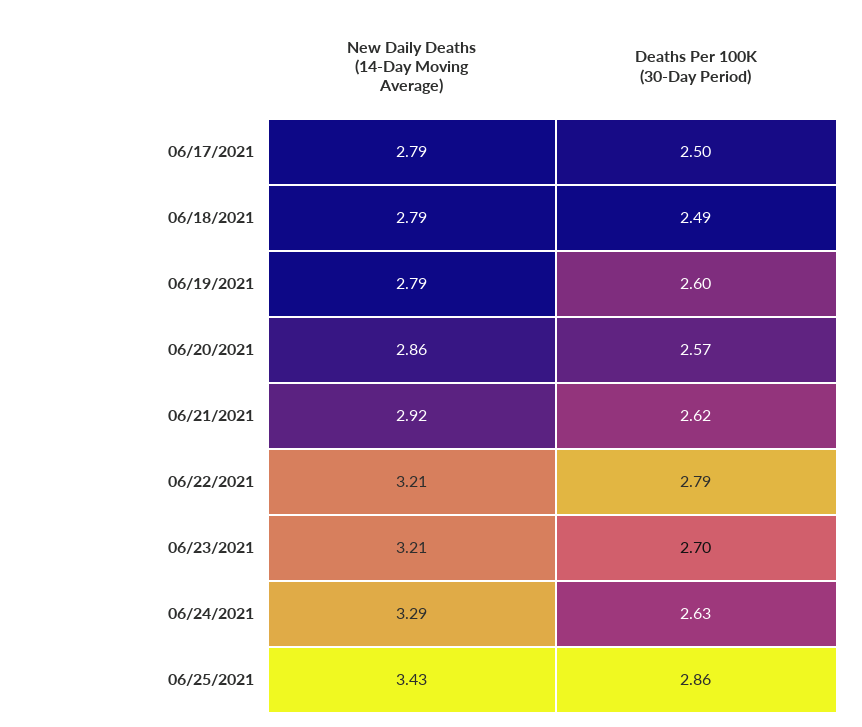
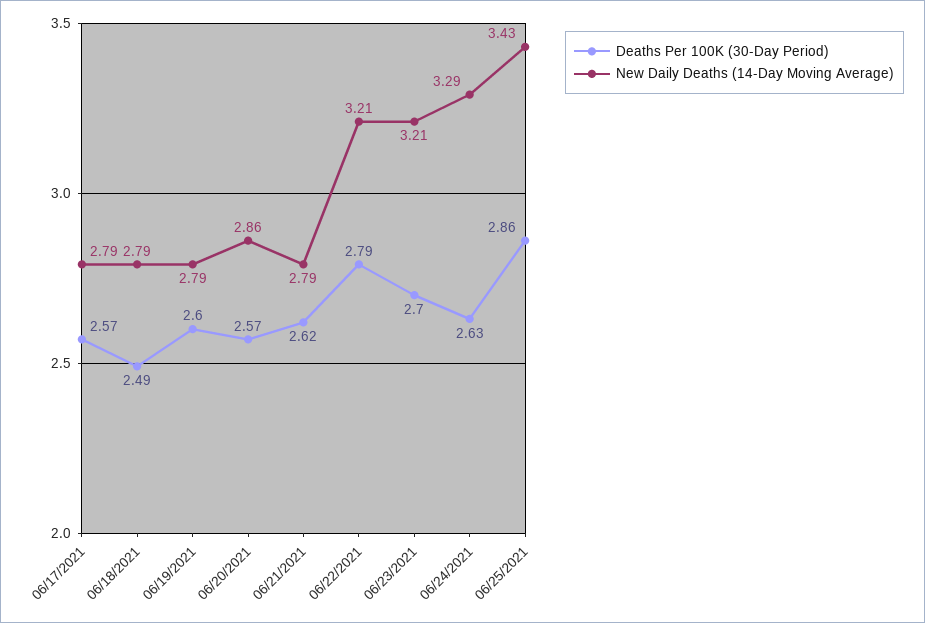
  {
    "New Daily Deaths (14-Day Moving Average)": {
      "06/17/2021": 2.79,
      "06/18/2021": 2.79,
      "06/19/2021": 2.79,
      "06/20/2021": 2.86,
-     "06/21/2021": 2.92,
+     "06/21/2021": 2.79,
      "06/22/2021": 3.21,
      "06/23/2021": 3.21,
      "06/24/2021": 3.29,
      "06/25/2021": 3.43
    },
    "Deaths Per 100K (30-Day Period)": {
-     "06/17/2021": 2.5,
+     "06/17/2021": 2.57,
      "06/18/2021": 2.49,
      "06/19/2021": 2.6,
      "06/20/2021": 2.57,
      "06/21/2021": 2.62,
      "06/22/2021": 2.79,
      "06/23/2021": 2.7,
      "06/24/2021": 2.63,
      "06/25/2021": 2.86
    }
  }

